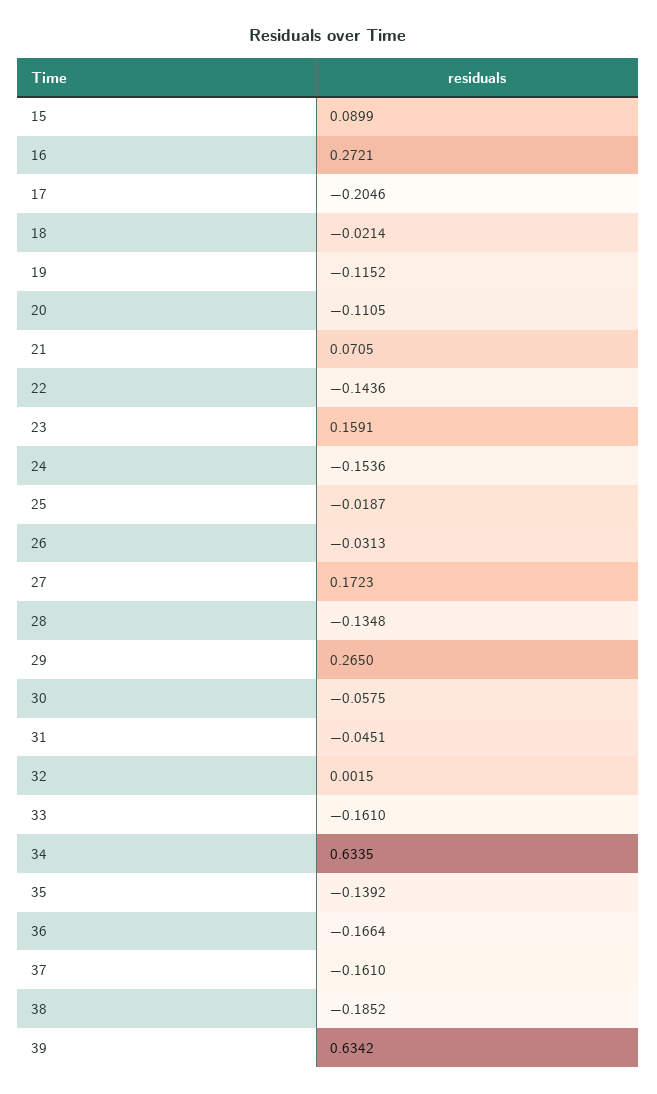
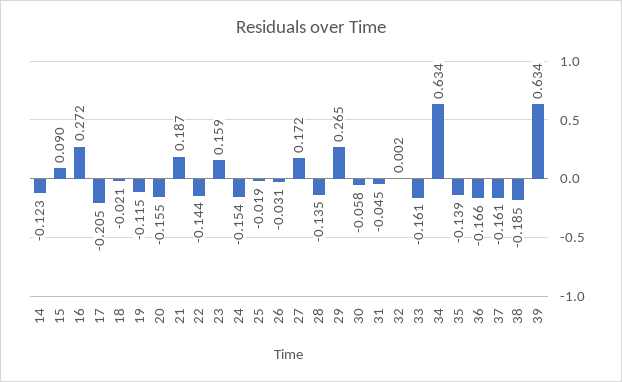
  {
    "15": 0.0899,
    "16": 0.2721,
    "17": -0.2046,
    "18": -0.0214,
    "19": -0.1152,
-   "20": -0.1105,
+   "20": -0.155,
-   "21": 0.0705,
+   "21": 0.187,
    "22": -0.1436,
    "23": 0.1591,
    "24": -0.1536,
    "25": -0.0187,
    "26": -0.0313,
    "27": 0.1723,
    "28": -0.1348,
    "29": 0.265,
    "30": -0.0575,
    "31": -0.0451,
    "32": 0.0015,
    "33": -0.161,
    "34": 0.6335,
    "35": -0.1392,
    "36": -0.1664,
    "37": -0.161,
    "38": -0.1852,
-   "39": 0.6342
+   "39": 0.6342,
+   "14": -0.123
  }

